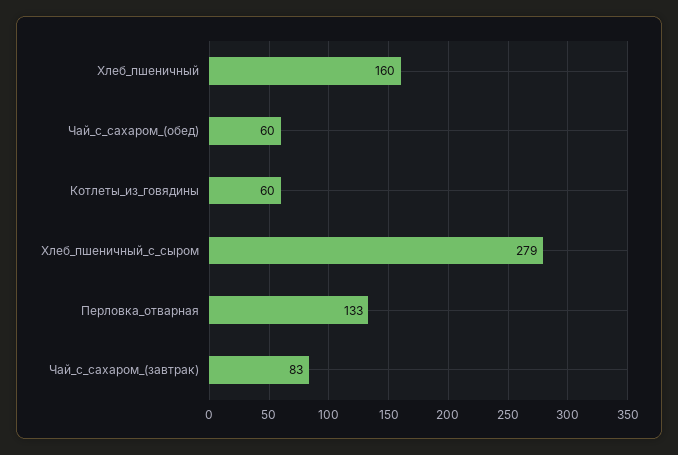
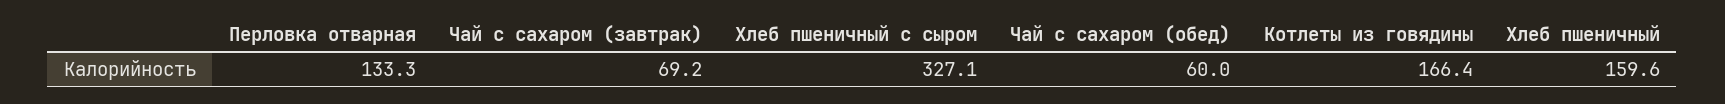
  {
    "Хлеб_пшеничный": 159.6,
    "Чай_с_сахаром_(обед)": 60,
-   "Котлеты_из_говядины": 60,
+   "Котлеты_из_говядины": 166.4,
-   "Хлеб_пшеничный_с_сыром": 279,
+   "Хлеб_пшеничный_с_сыром": 327.1,
    "Перловка_отварная": 133.3,
-   "Чай_с_сахаром_(завтрак)": 83
+   "Чай_с_сахаром_(завтрак)": 69.2
  }

